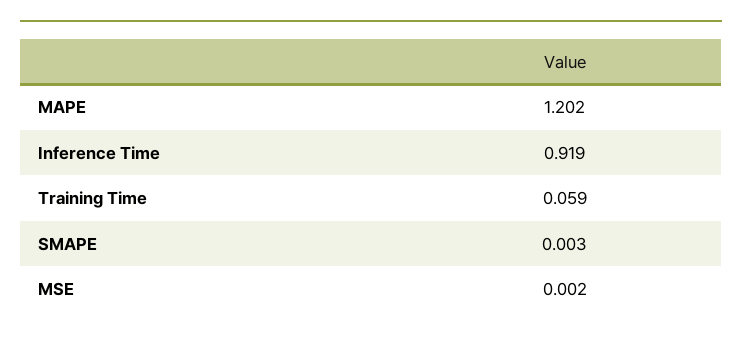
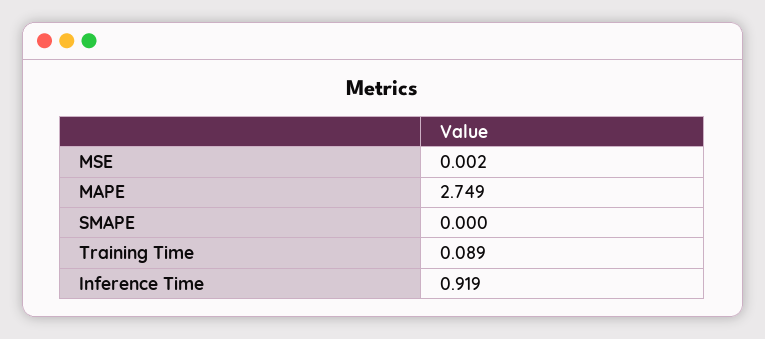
  {
-   "MAPE": 1.202,
+   "MAPE": 2.749,
    "Inference Time": 0.919,
-   "Training Time": 0.059,
+   "Training Time": 0.089,
-   "SMAPE": 0.003,
+   "SMAPE": 0,
    "MSE": 0.002
  }

